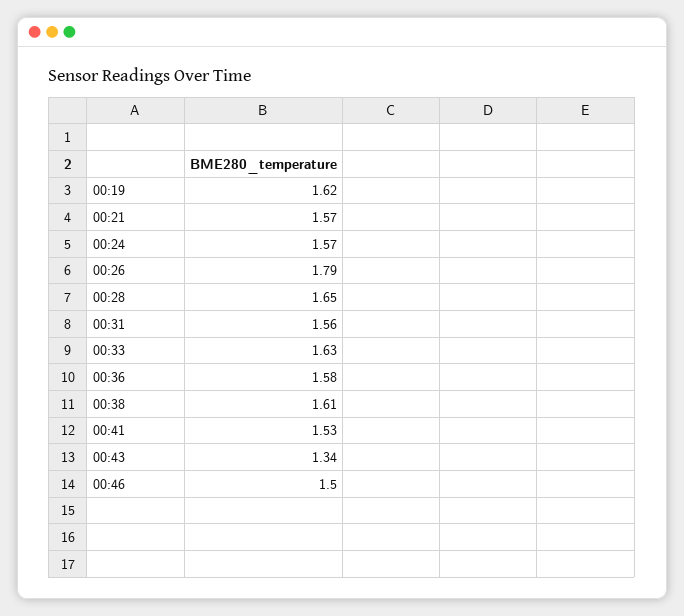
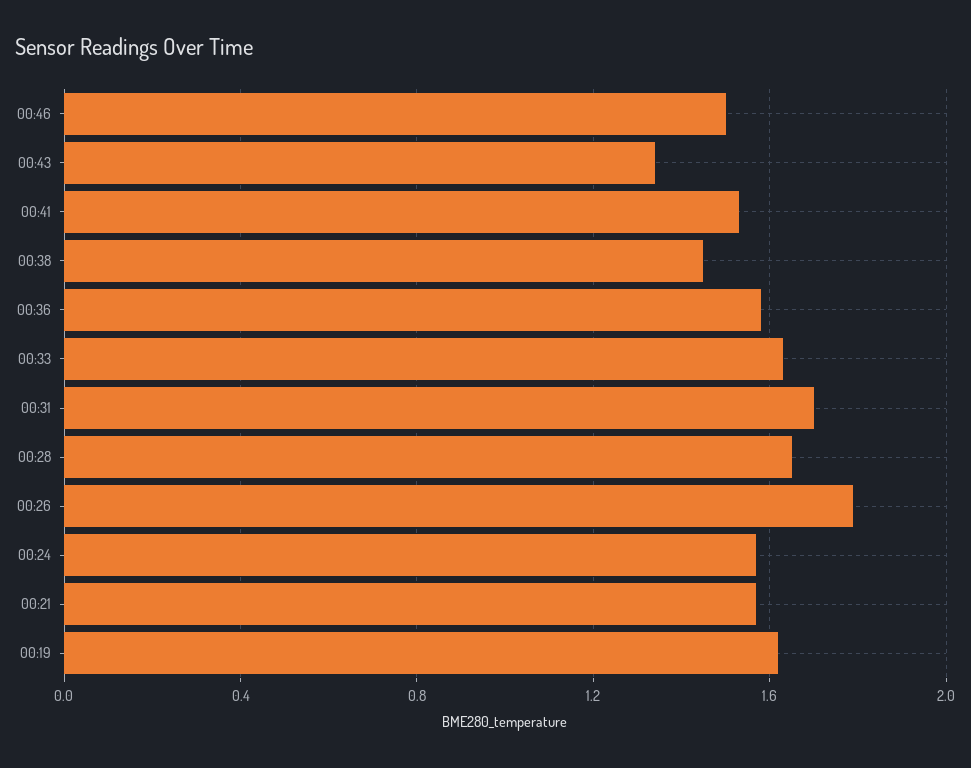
  {
    "00:19": 1.62,
    "00:21": 1.57,
    "00:24": 1.57,
    "00:26": 1.79,
    "00:28": 1.65,
-   "00:31": 1.56,
+   "00:31": 1.7,
    "00:33": 1.63,
    "00:36": 1.58,
-   "00:38": 1.61,
+   "00:38": 1.45,
    "00:41": 1.53,
    "00:43": 1.34,
    "00:46": 1.5
  }

